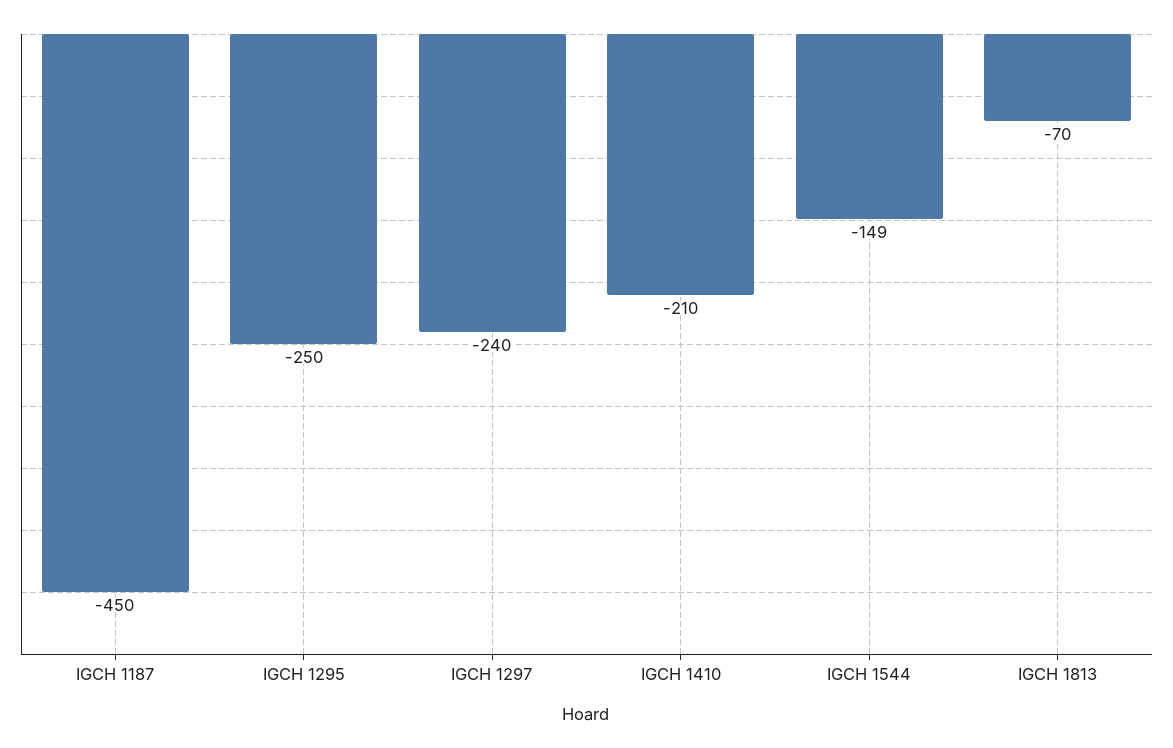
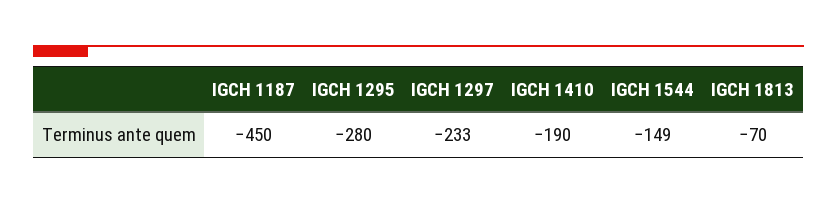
  {
    "IGCH 1187": -450,
-   "IGCH 1295": -250,
+   "IGCH 1295": -280,
-   "IGCH 1297": -240,
+   "IGCH 1297": -233,
-   "IGCH 1410": -210,
+   "IGCH 1410": -190,
    "IGCH 1544": -149,
    "IGCH 1813": -70
  }

